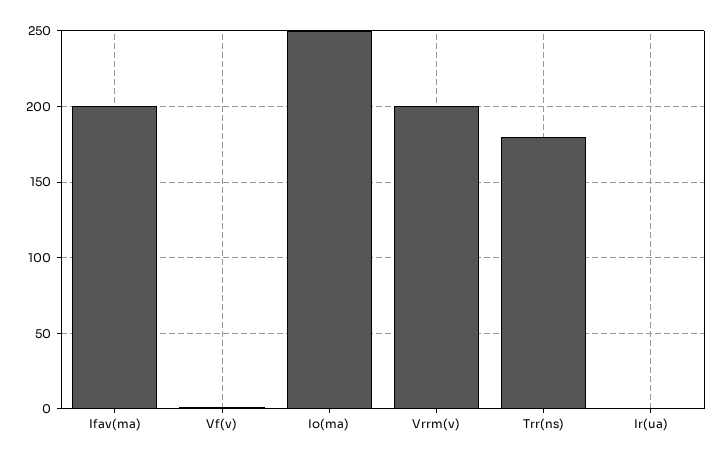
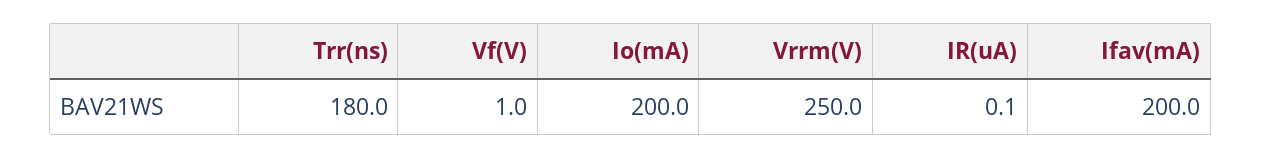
  {
    "Ifav(ma)": 200,
    "Vf(v)": 1,
-   "Io(ma)": 250,
+   "Io(ma)": 200,
-   "Vrrm(v)": 200,
+   "Vrrm(v)": 250,
    "Trr(ns)": 180,
    "Ir(ua)": 0.1
  }

